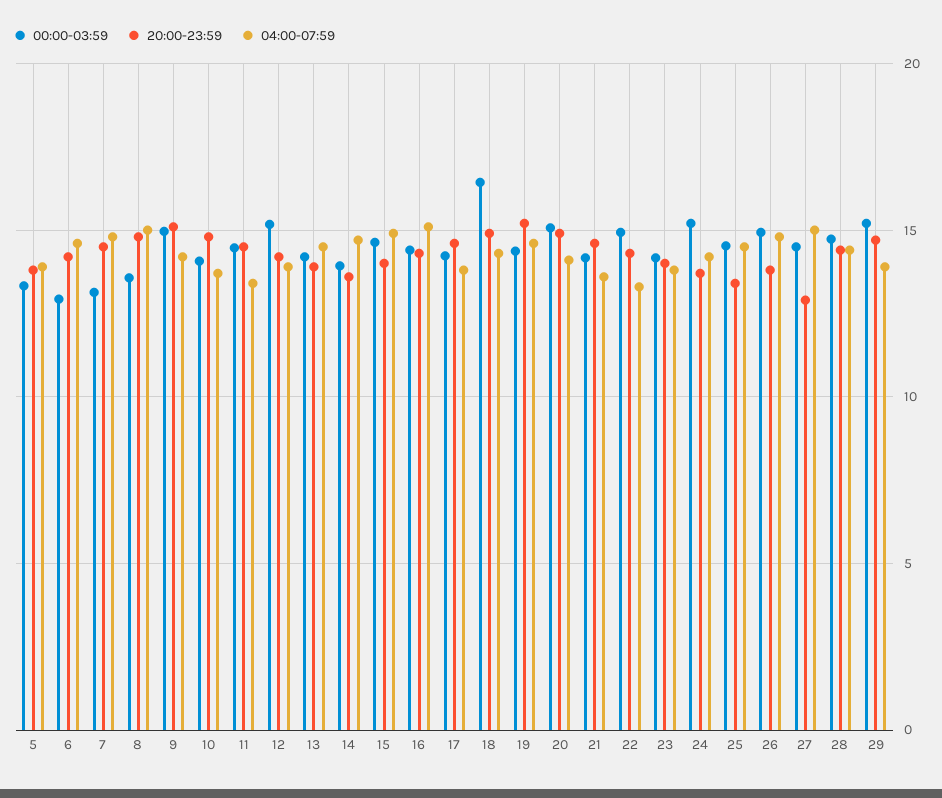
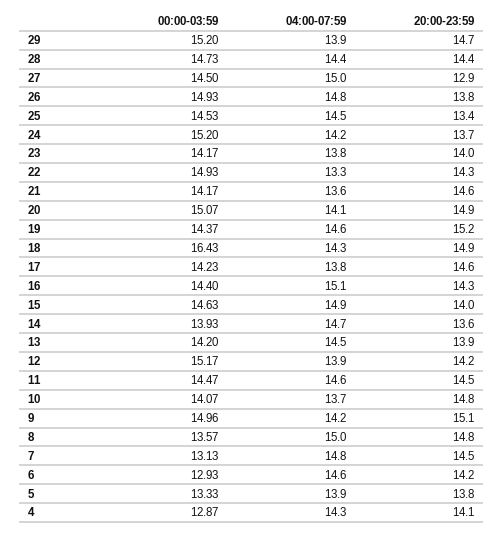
  {
    "00:00-03:59": {
      "5": 13.33,
      "6": 12.93,
      "7": 13.13,
      "8": 13.57,
      "9": 14.96,
      "10": 14.07,
      "11": 14.47,
      "12": 15.17,
      "13": 14.2,
      "14": 13.93,
      "15": 14.63,
      "16": 14.4,
      "17": 14.23,
      "18": 16.43,
      "19": 14.37,
      "20": 15.07,
      "21": 14.17,
      "22": 14.93,
      "23": 14.17,
      "24": 15.2,
      "25": 14.53,
      "26": 14.93,
      "27": 14.5,
      "28": 14.73,
-     "29": 15.2
+     "29": 15.2,
+     "4": 12.87
    },
    "20:00-23:59": {
      "5": 13.8,
      "6": 14.2,
      "7": 14.5,
      "8": 14.8,
      "9": 15.1,
      "10": 14.8,
      "11": 14.5,
      "12": 14.2,
      "13": 13.9,
      "14": 13.6,
      "15": 14,
      "16": 14.3,
      "17": 14.6,
      "18": 14.9,
      "19": 15.2,
      "20": 14.9,
      "21": 14.6,
      "22": 14.3,
      "23": 14,
      "24": 13.7,
      "25": 13.4,
      "26": 13.8,
      "27": 12.9,
      "28": 14.4,
-     "29": 14.7
+     "29": 14.7,
+     "4": 14.1
    },
    "04:00-07:59": {
      "5": 13.9,
      "6": 14.6,
      "7": 14.8,
      "8": 15,
      "9": 14.2,
      "10": 13.7,
-     "11": 13.5,
+     "11": 14.6,
      "12": 13.9,
      "13": 14.5,
      "14": 14.7,
      "15": 14.9,
      "16": 15.1,
      "17": 13.8,
      "18": 14.3,
      "19": 14.6,
      "20": 14.1,
      "21": 13.6,
      "22": 13.3,
      "23": 13.8,
      "24": 14.2,
      "25": 14.5,
      "26": 14.8,
      "27": 15,
      "28": 14.4,
-     "29": 13.9
+     "29": 13.9,
+     "4": 14.3
    }
  }

